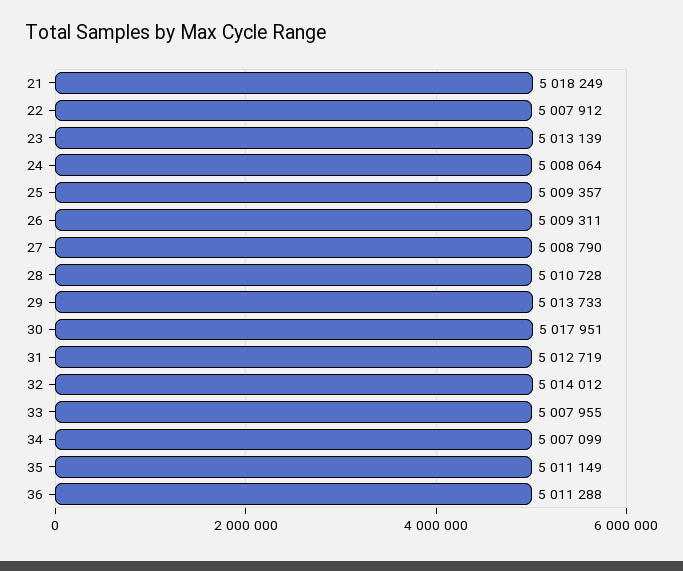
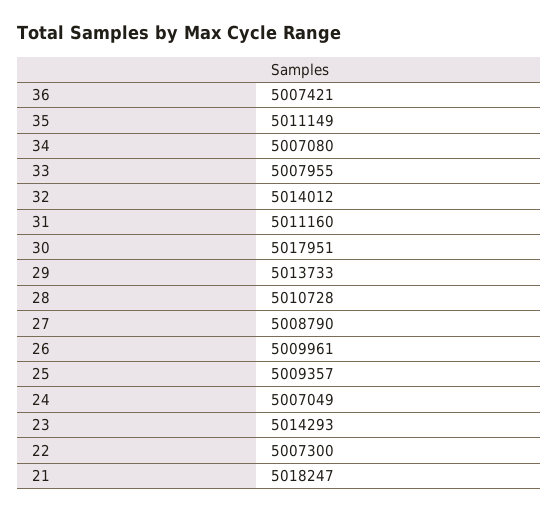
  {
-   "21": 5018249,
+   "21": 5018247,
-   "22": 5007912,
+   "22": 5007300,
-   "23": 5013139,
+   "23": 5014293,
-   "24": 5008064,
+   "24": 5007049,
    "25": 5009357,
-   "26": 5009311,
+   "26": 5009961,
    "27": 5008790,
    "28": 5010728,
    "29": 5013733,
    "30": 5017951,
-   "31": 5012719,
+   "31": 5011160,
    "32": 5014012,
    "33": 5007955,
-   "34": 5007099,
+   "34": 5007080,
    "35": 5011149,
-   "36": 5011288
+   "36": 5007421
  }

